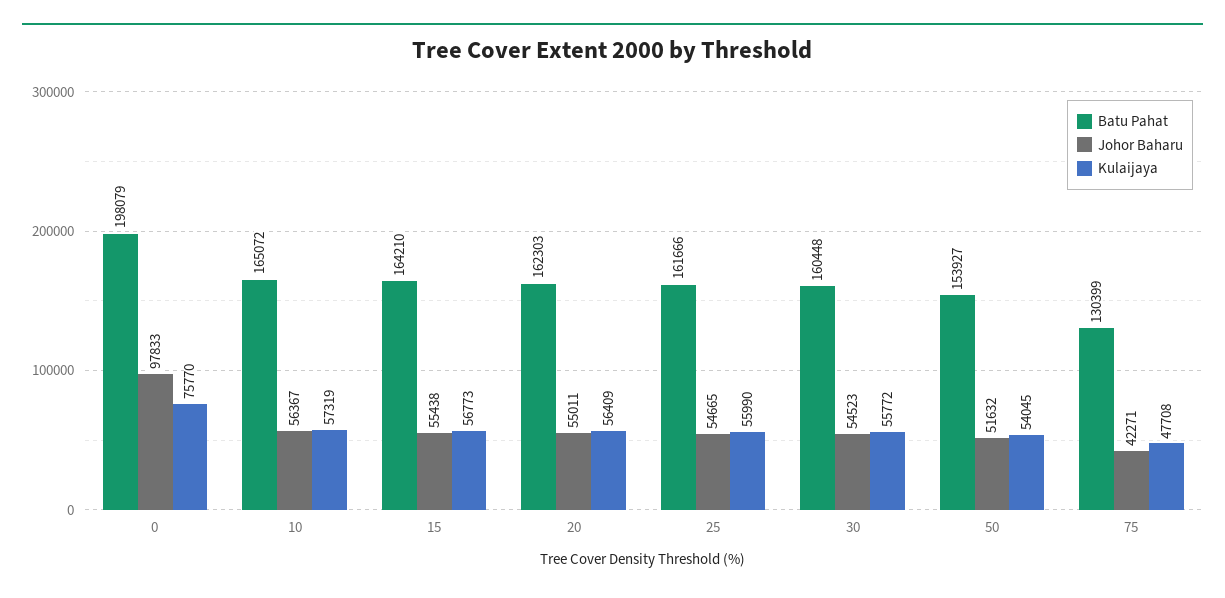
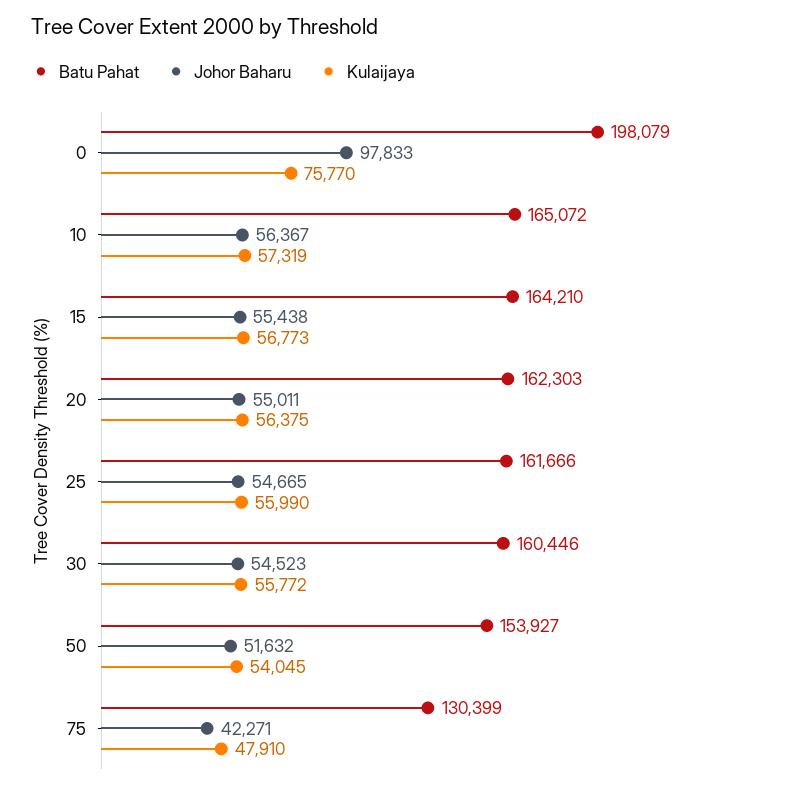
  {
    "Batu Pahat": {
      "0": 198079,
      "10": 165072,
      "15": 164210,
      "20": 162303,
      "25": 161666,
-     "30": 160448,
+     "30": 160446,
      "50": 153927,
      "75": 130399
    },
    "Johor Baharu": {
      "0": 97833,
      "10": 56367,
      "15": 55438,
      "20": 55011,
      "25": 54665,
      "30": 54523,
      "50": 51632,
      "75": 42271
    },
    "Kulaijaya": {
      "0": 75770,
      "10": 57319,
      "15": 56773,
-     "20": 56409,
+     "20": 56375,
      "25": 55990,
      "30": 55772,
      "50": 54045,
-     "75": 47708
+     "75": 47910
    }
  }

